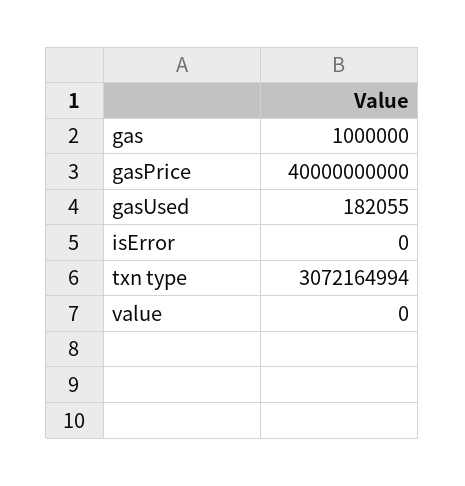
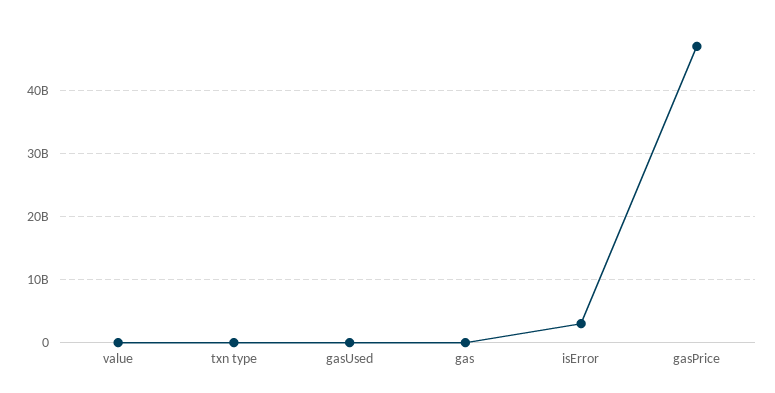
  {
    "gas": 1000000,
-   "gasPrice": 40000000000,
+   "gasPrice": 47000000000,
    "gasUsed": 182055,
-   "isError": 0,
+   "isError": 3000000000,
-   "txn type": 3072164994,
+   "txn type": 0,
    "value": 0
  }

